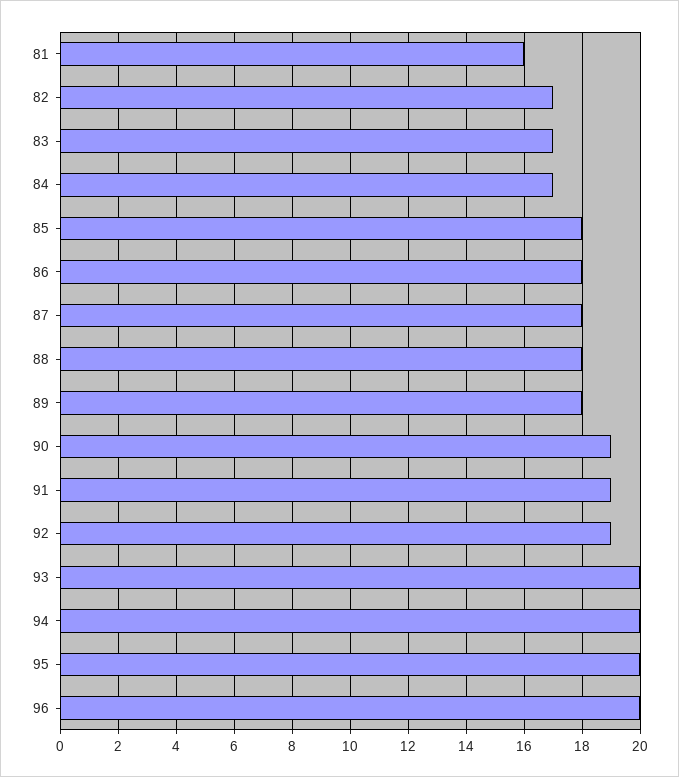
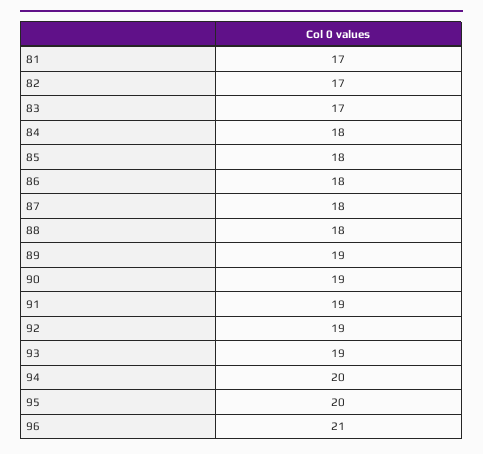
  {
-   "81": 16,
+   "81": 17,
    "82": 17,
    "83": 17,
-   "84": 17,
+   "84": 18,
    "85": 18,
    "86": 18,
    "87": 18,
    "88": 18,
-   "89": 18,
+   "89": 19,
    "90": 19,
    "91": 19,
    "92": 19,
-   "93": 20,
+   "93": 19,
    "94": 20,
    "95": 20,
-   "96": 20
+   "96": 21
  }

